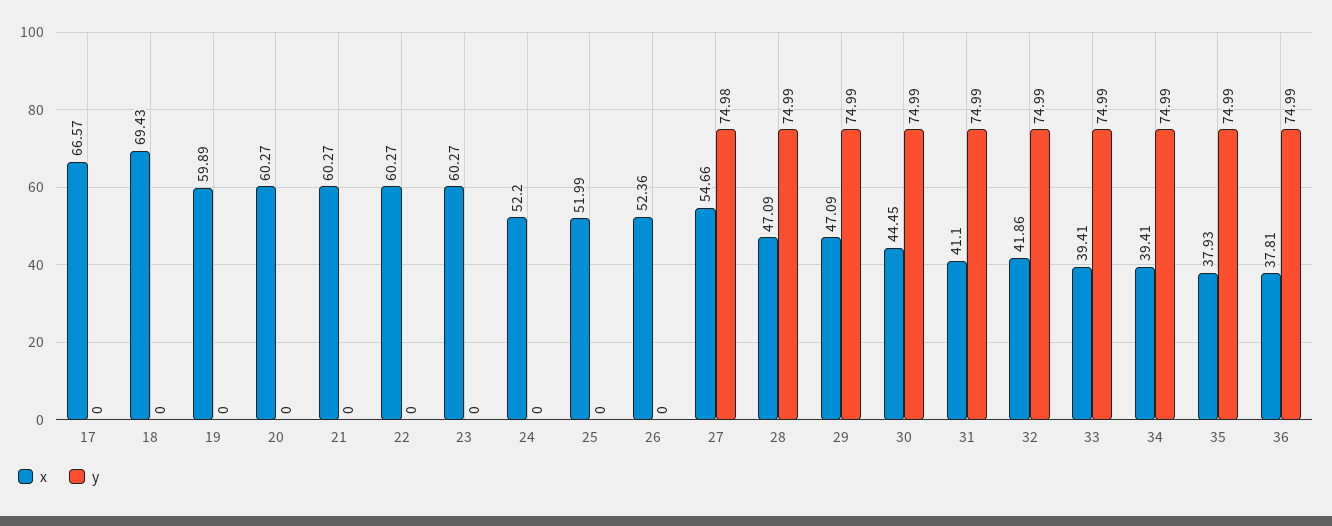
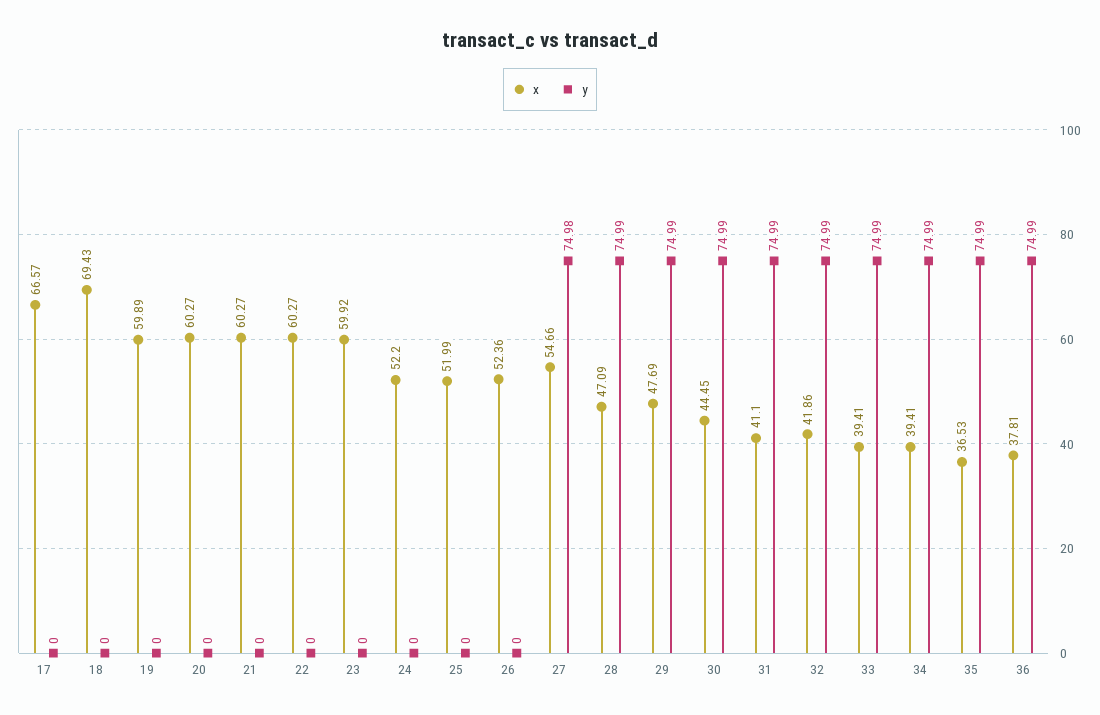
  {
    "x": {
      "17": 66.57,
      "18": 69.43,
      "19": 59.89,
      "20": 60.27,
      "21": 60.27,
      "22": 60.27,
-     "23": 60.27,
+     "23": 59.92,
      "24": 52.2,
      "25": 51.99,
      "26": 52.36,
      "27": 54.66,
      "28": 47.09,
-     "29": 47.09,
+     "29": 47.69,
      "30": 44.45,
      "31": 41.1,
      "32": 41.86,
      "33": 39.41,
      "34": 39.41,
-     "35": 37.93,
+     "35": 36.53,
      "36": 37.81
    },
    "y": {
      "17": 0,
      "18": 0,
      "19": 0,
      "20": 0,
      "21": 0,
      "22": 0,
      "23": 0,
      "24": 0,
      "25": 0,
      "26": 0,
      "27": 74.98,
      "28": 74.99,
      "29": 74.99,
      "30": 74.99,
      "31": 74.99,
      "32": 74.99,
      "33": 74.99,
      "34": 74.99,
      "35": 74.99,
      "36": 74.99
    }
  }

